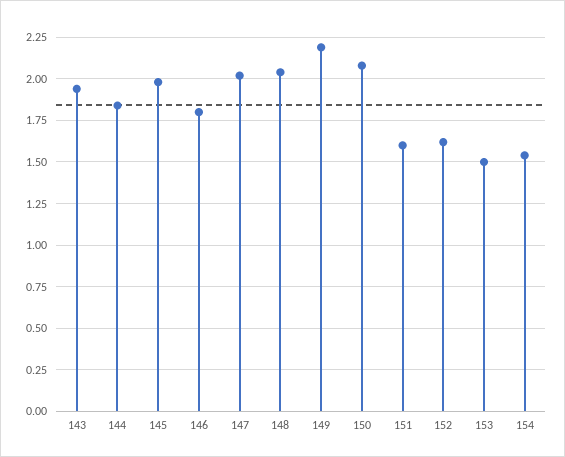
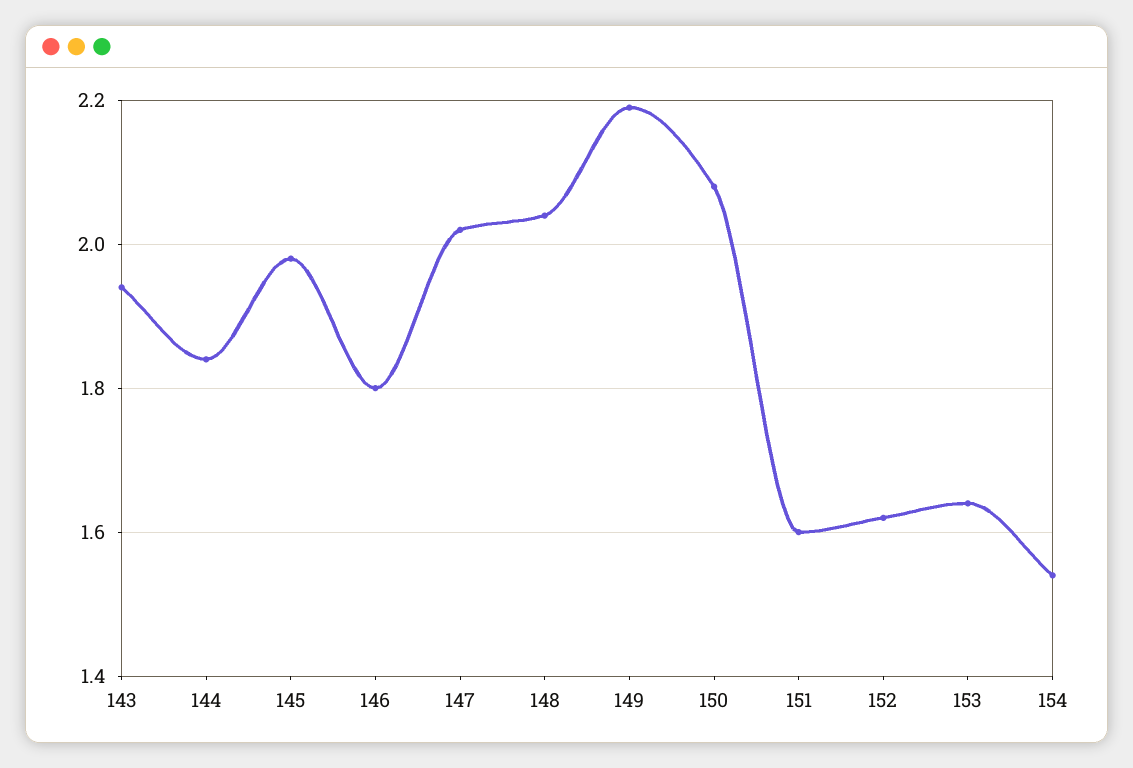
  {
    "143": 1.95,
    "144": 1.85,
    "145": 2,
    "146": 1.8,
    "147": 2,
    "148": 2.05,
    "149": 2.2,
    "150": 2.1,
    "151": 1.6,
    "152": 1.6,
-   "153": 1.5,
+   "153": 1.65,
    "154": 1.55
  }

